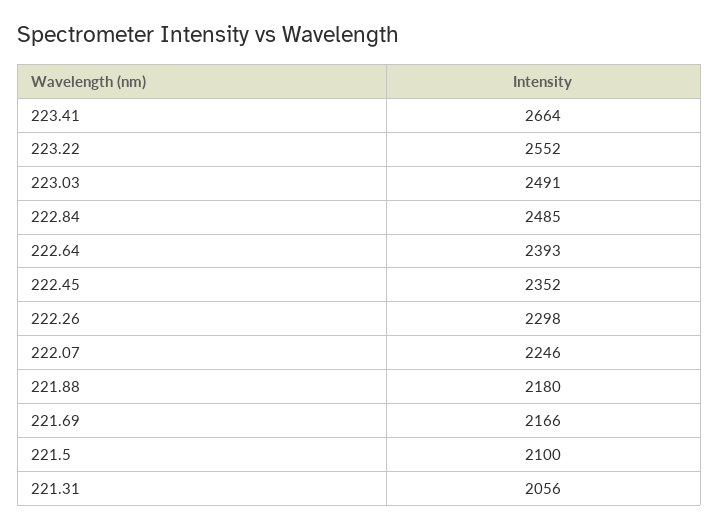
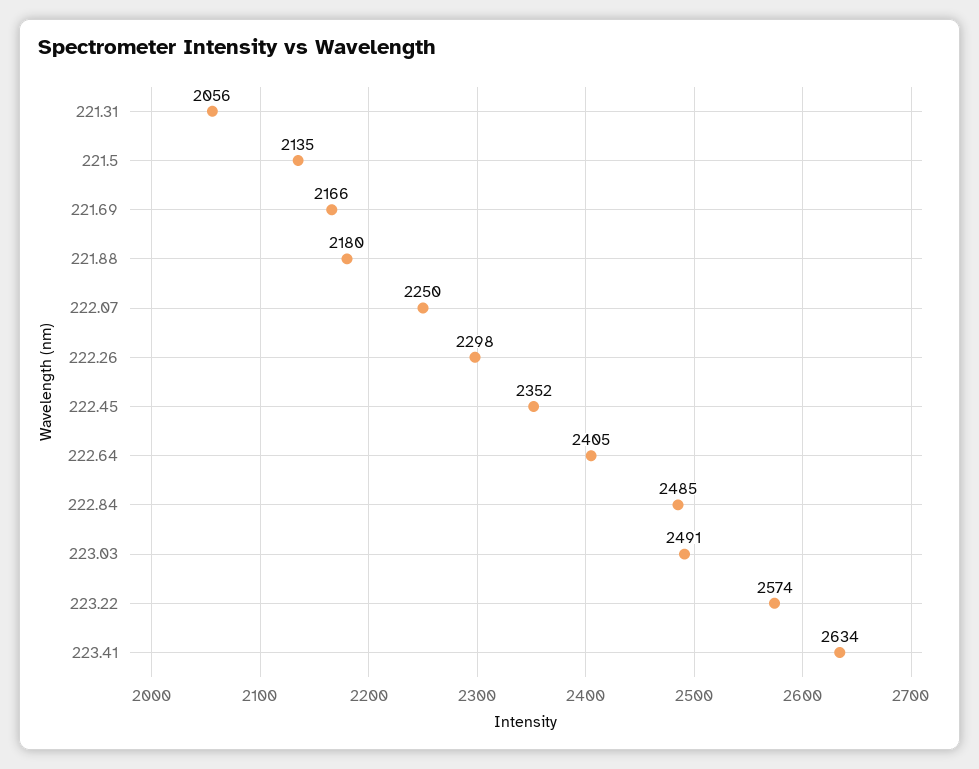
  {
-   "223.41": 2664,
+   "223.41": 2634,
-   "223.22": 2552,
+   "223.22": 2574,
    "223.03": 2491,
    "222.84": 2485,
-   "222.64": 2393,
+   "222.64": 2405,
    "222.45": 2352,
    "222.26": 2298,
-   "222.07": 2246,
+   "222.07": 2250,
    "221.88": 2180,
    "221.69": 2166,
-   "221.5": 2100,
+   "221.5": 2135,
    "221.31": 2056
  }

